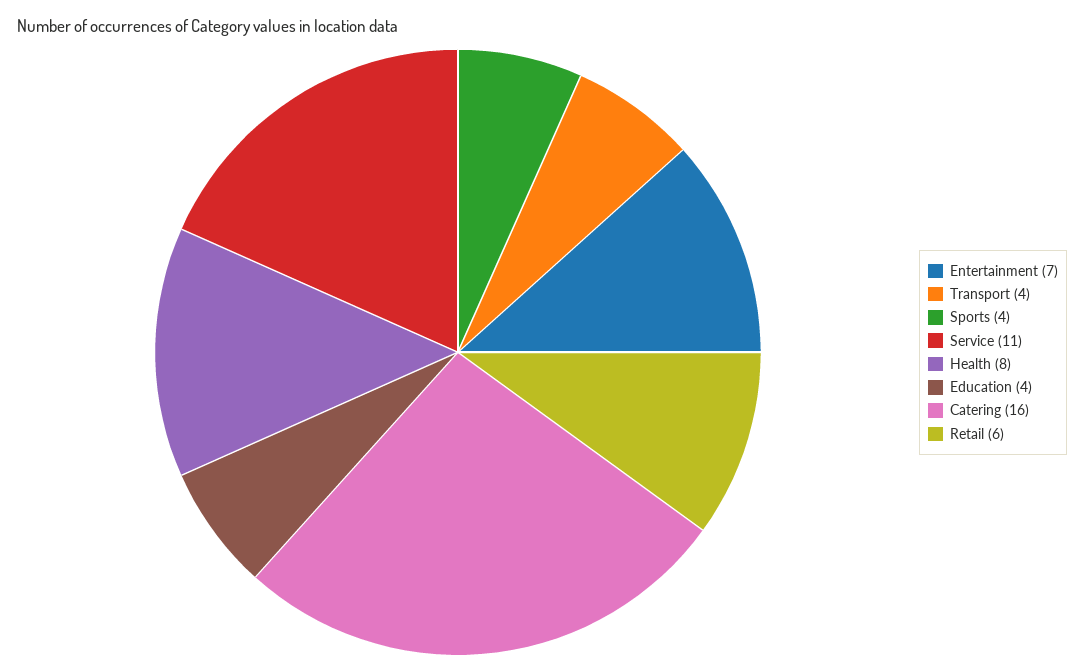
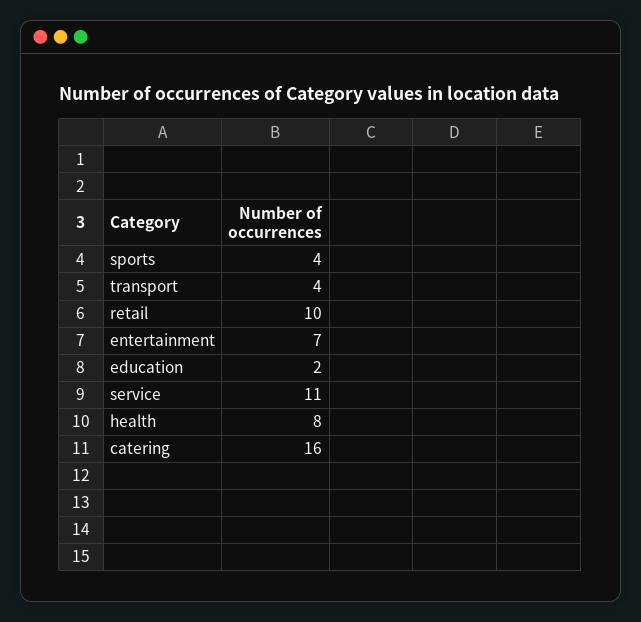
  {
    "Entertainment": 7,
    "Transport": 4,
    "Sports": 4,
    "Service": 11,
    "Health": 8,
-   "Education": 4,
+   "Education": 2,
    "Catering": 16,
-   "Retail": 6
+   "Retail": 10
  }

